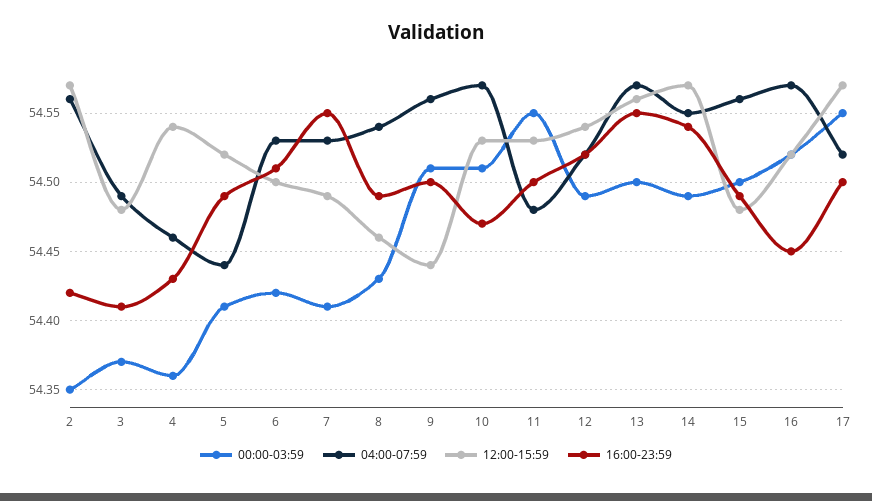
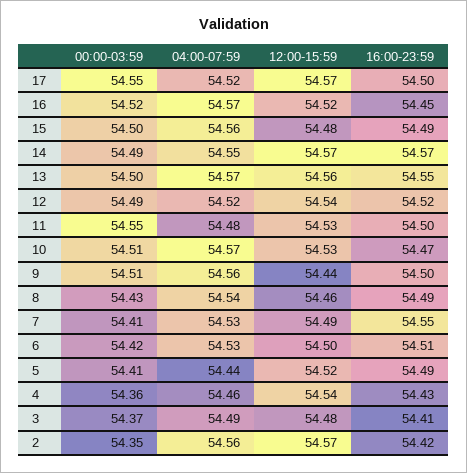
  {
    "00:00-03:59": {
      "2": 54.35,
      "3": 54.37,
      "4": 54.36,
      "5": 54.41,
      "6": 54.42,
      "7": 54.41,
      "8": 54.43,
      "9": 54.51,
      "10": 54.51,
      "11": 54.55,
      "12": 54.49,
      "13": 54.5,
      "14": 54.49,
      "15": 54.5,
      "16": 54.52,
      "17": 54.55
    },
    "04:00-07:59": {
      "2": 54.56,
      "3": 54.49,
      "4": 54.46,
      "5": 54.44,
      "6": 54.53,
      "7": 54.53,
      "8": 54.54,
      "9": 54.56,
      "10": 54.57,
      "11": 54.48,
      "12": 54.52,
      "13": 54.57,
      "14": 54.55,
      "15": 54.56,
      "16": 54.57,
      "17": 54.52
    },
    "12:00-15:59": {
      "2": 54.57,
      "3": 54.48,
      "4": 54.54,
      "5": 54.52,
      "6": 54.5,
      "7": 54.49,
      "8": 54.46,
      "9": 54.44,
      "10": 54.53,
      "11": 54.53,
      "12": 54.54,
      "13": 54.56,
      "14": 54.57,
      "15": 54.48,
      "16": 54.52,
      "17": 54.57
    },
    "16:00-23:59": {
      "2": 54.42,
      "3": 54.41,
      "4": 54.43,
      "5": 54.49,
      "6": 54.51,
      "7": 54.55,
      "8": 54.49,
      "9": 54.5,
      "10": 54.47,
      "11": 54.5,
      "12": 54.52,
      "13": 54.55,
-     "14": 54.54,
+     "14": 54.57,
      "15": 54.49,
      "16": 54.45,
      "17": 54.5
    }
  }

